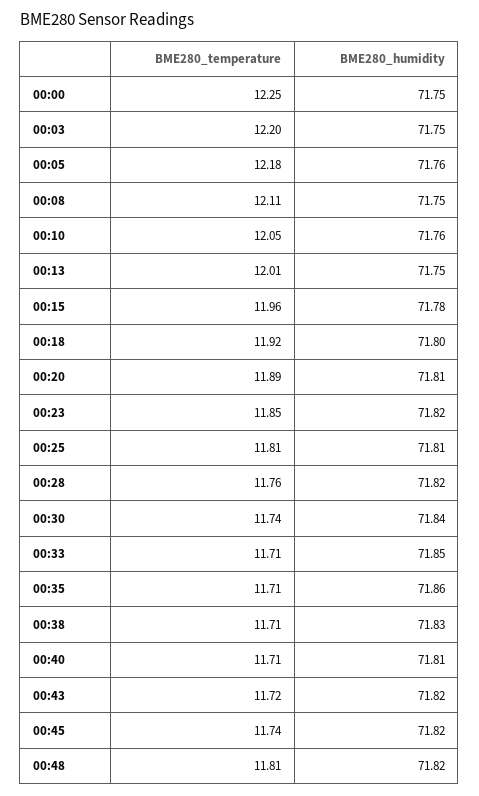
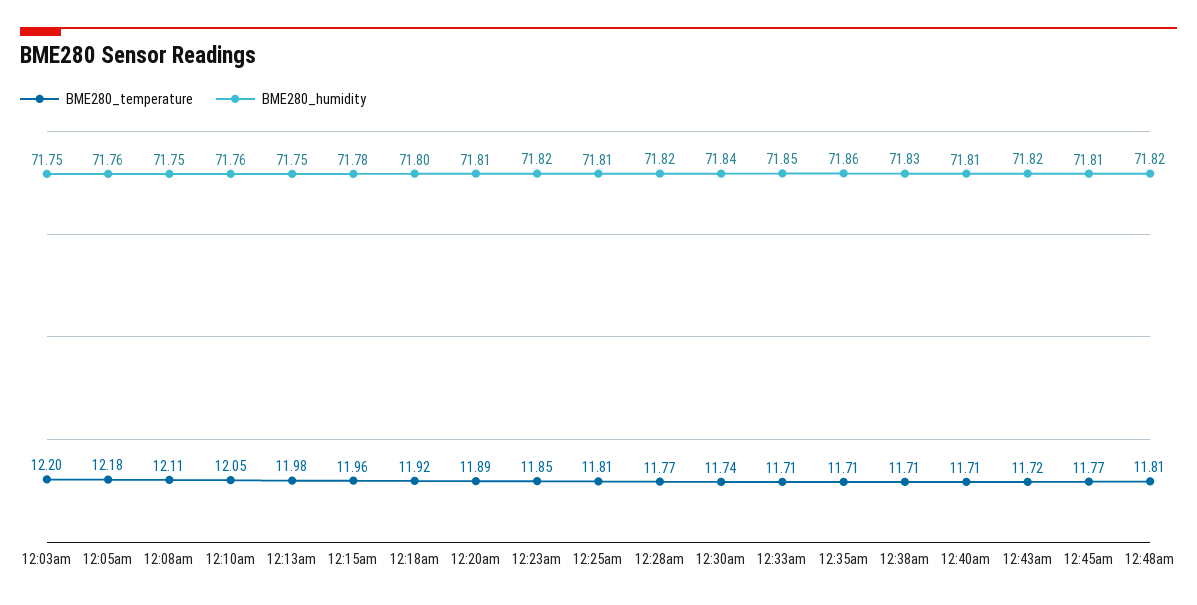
  {
    "BME280_temperature": {
-     "00:00": 12.25,
      "00:03": 12.2,
      "00:05": 12.18,
      "00:08": 12.11,
      "00:10": 12.05,
-     "00:13": 12.01,
+     "00:13": 11.98,
      "00:15": 11.96,
      "00:18": 11.92,
      "00:20": 11.89,
      "00:23": 11.85,
      "00:25": 11.81,
-     "00:28": 11.76,
+     "00:28": 11.77,
      "00:30": 11.74,
      "00:33": 11.71,
      "00:35": 11.71,
      "00:38": 11.71,
      "00:40": 11.71,
      "00:43": 11.72,
-     "00:45": 11.74,
+     "00:45": 11.77,
      "00:48": 11.81
    },
    "BME280_humidity": {
-     "00:00": 71.75,
      "00:03": 71.75,
      "00:05": 71.76,
      "00:08": 71.75,
      "00:10": 71.76,
      "00:13": 71.75,
      "00:15": 71.78,
      "00:18": 71.8,
      "00:20": 71.81,
      "00:23": 71.82,
      "00:25": 71.81,
      "00:28": 71.82,
      "00:30": 71.84,
      "00:33": 71.85,
      "00:35": 71.86,
      "00:38": 71.83,
      "00:40": 71.81,
      "00:43": 71.82,
-     "00:45": 71.82,
+     "00:45": 71.81,
      "00:48": 71.82
    }
  }

